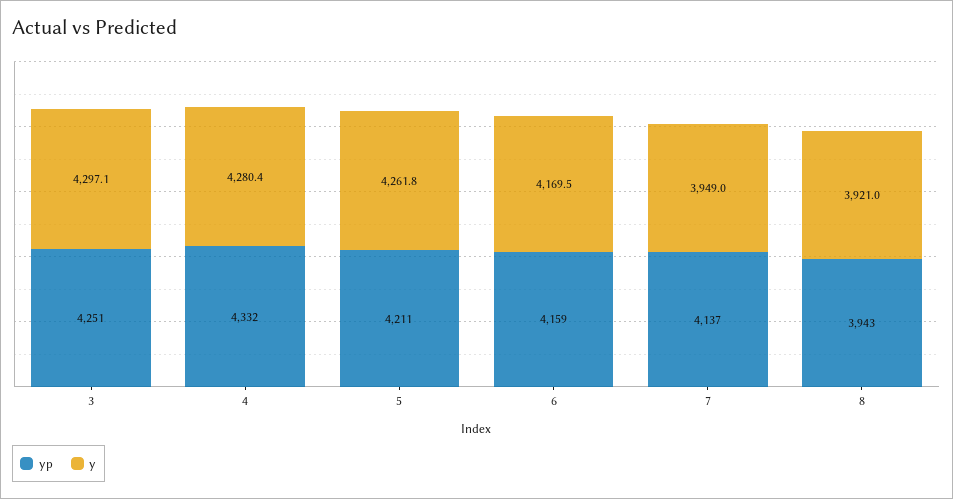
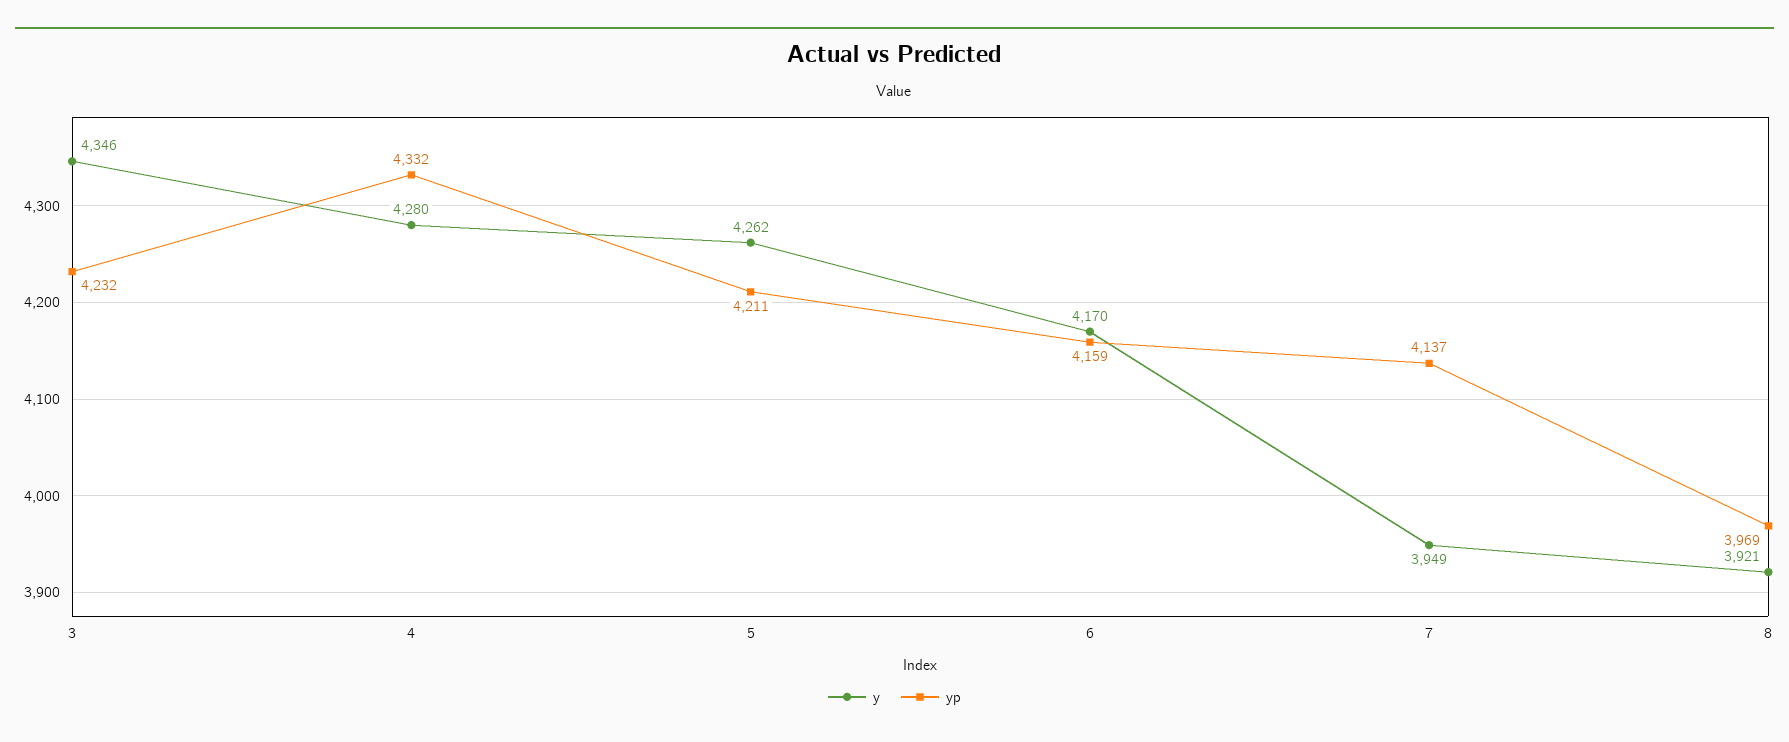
  {
    "yp": {
-     "3": 4251,
+     "3": 4232,
      "4": 4332,
      "5": 4211,
      "6": 4159,
      "7": 4137,
-     "8": 3943
+     "8": 3969
    },
    "y": {
-     "3": 4297.1,
+     "3": 4346,
      "4": 4280.4,
      "5": 4261.8,
      "6": 4169.5,
      "7": 3949,
      "8": 3921
    }
  }

